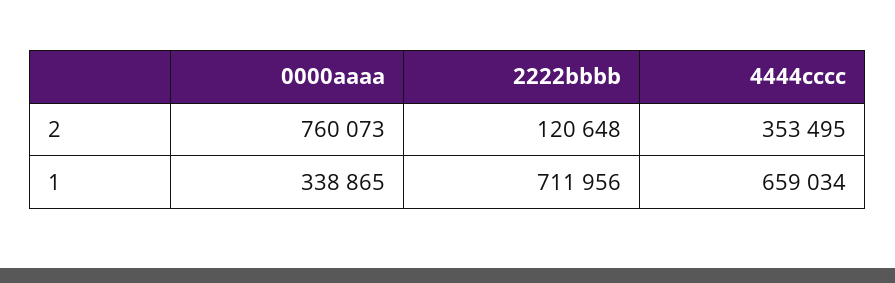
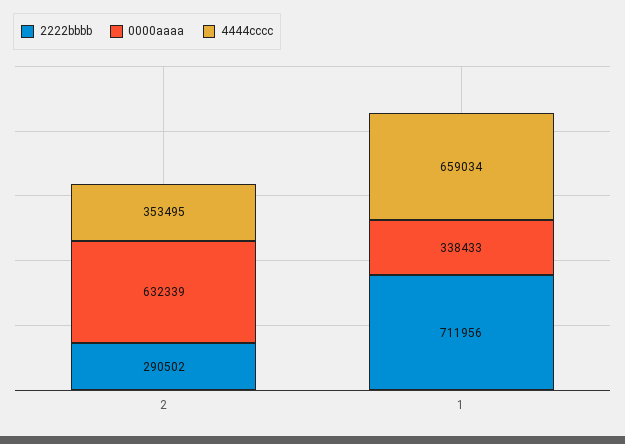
  {
    "0000aaaa": {
-     "2": 760073,
+     "2": 632339,
-     "1": 338865
+     "1": 338433
    },
    "2222bbbb": {
-     "2": 120648,
+     "2": 290502,
      "1": 711956
    },
    "4444cccc": {
      "2": 353495,
      "1": 659034
    }
  }

